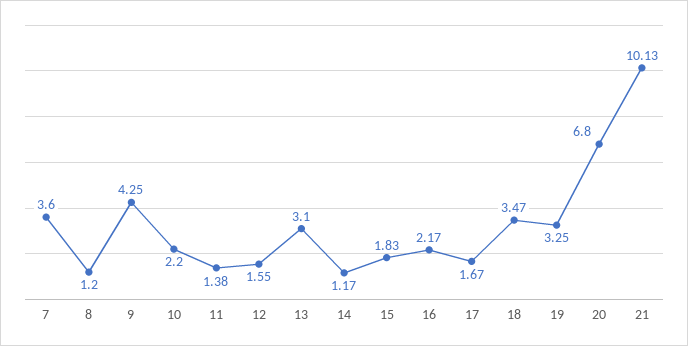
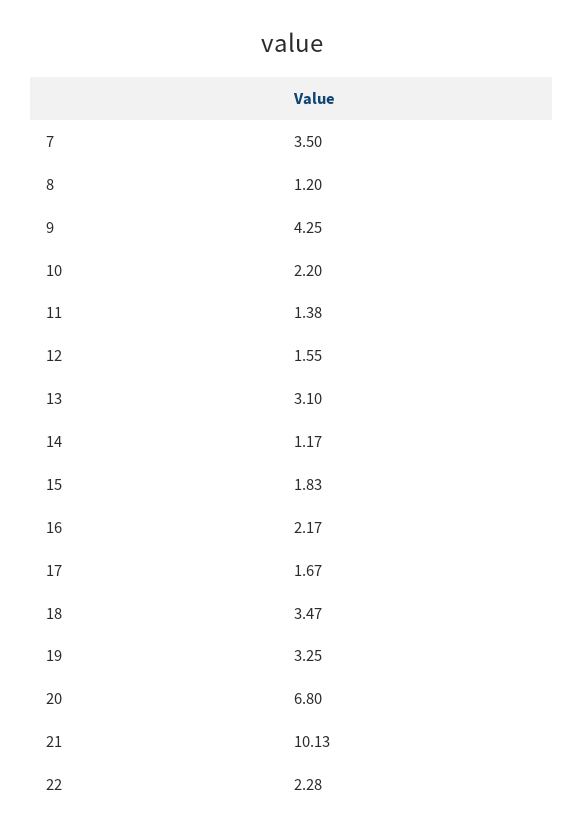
  {
-   "7": 3.6,
+   "7": 3.5,
    "8": 1.2,
    "9": 4.25,
    "10": 2.2,
    "11": 1.38,
    "12": 1.55,
    "13": 3.1,
    "14": 1.17,
    "15": 1.83,
    "16": 2.17,
    "17": 1.67,
    "18": 3.47,
    "19": 3.25,
    "20": 6.8,
-   "21": 10.13
+   "21": 10.13,
+   "22": 2.28
  }

